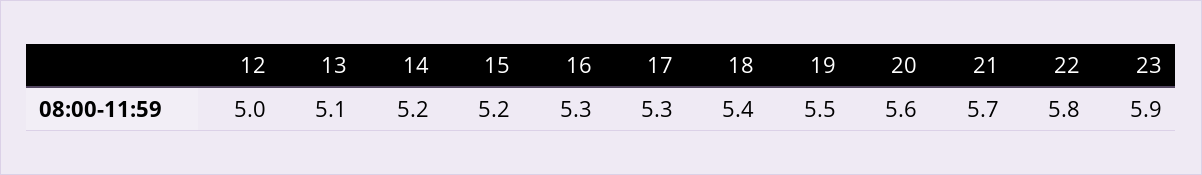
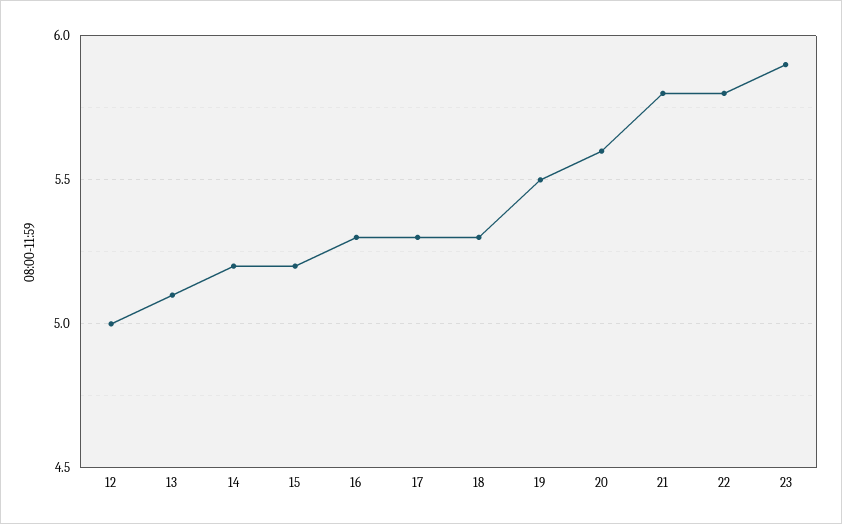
  {
    "12": 5,
    "13": 5.1,
    "14": 5.2,
    "15": 5.2,
    "16": 5.3,
    "17": 5.3,
-   "18": 5.4,
+   "18": 5.3,
    "19": 5.5,
    "20": 5.6,
-   "21": 5.7,
+   "21": 5.8,
    "22": 5.8,
    "23": 5.9
  }

